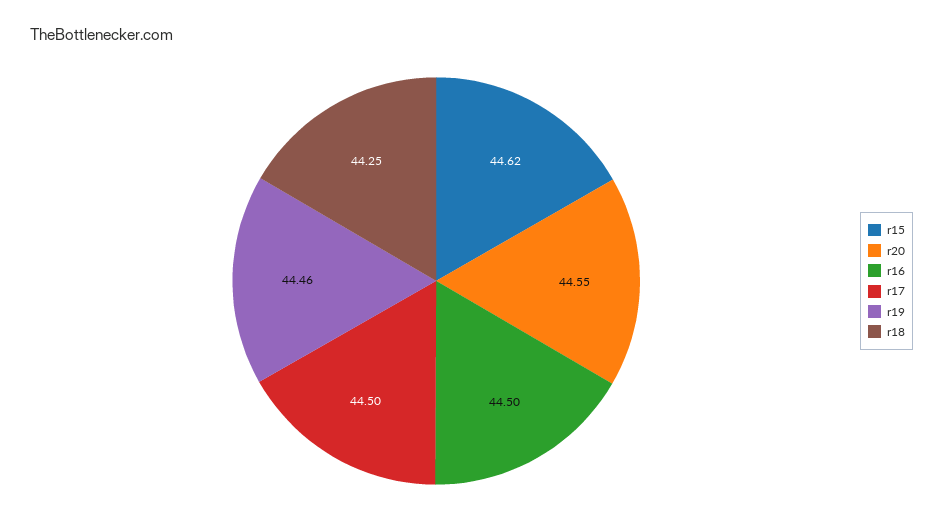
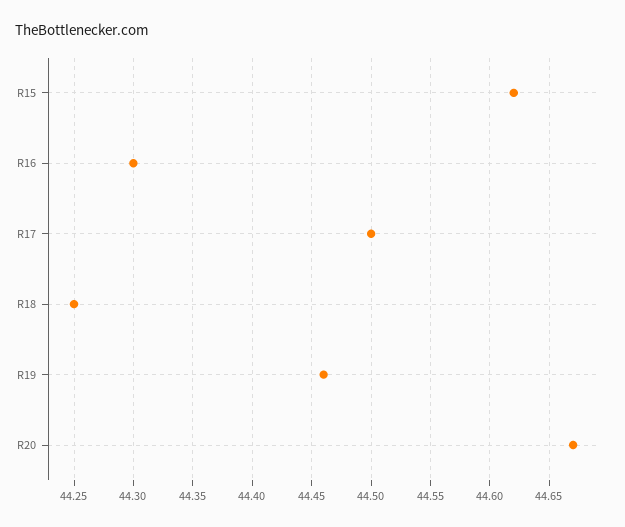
  {
    "r15": 44.62,
-   "r20": 44.55,
+   "r20": 44.67,
-   "r16": 44.5,
+   "r16": 44.3,
    "r17": 44.5,
    "r19": 44.46,
    "r18": 44.25
  }

